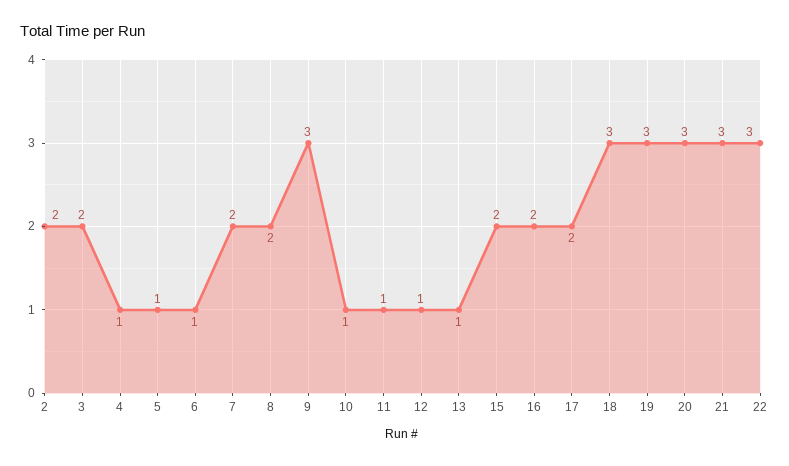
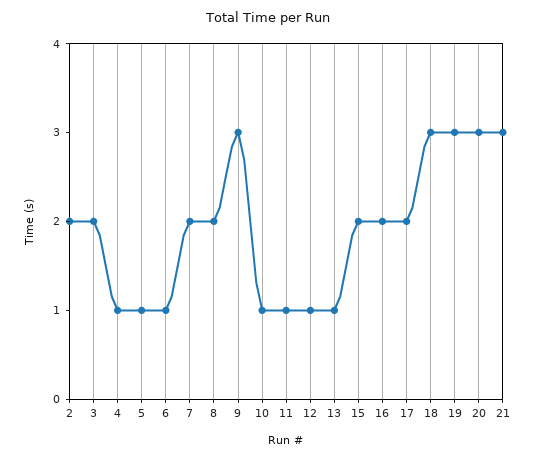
  {
    "2": 2,
    "3": 2,
    "4": 1,
    "5": 1,
    "6": 1,
    "7": 2,
    "8": 2,
    "9": 3,
    "10": 1,
    "11": 1,
    "12": 1,
    "13": 1,
    "15": 2,
    "16": 2,
    "17": 2,
    "18": 3,
    "19": 3,
    "20": 3,
-   "21": 3,
+   "21": 3
-   "22": 3
  }

